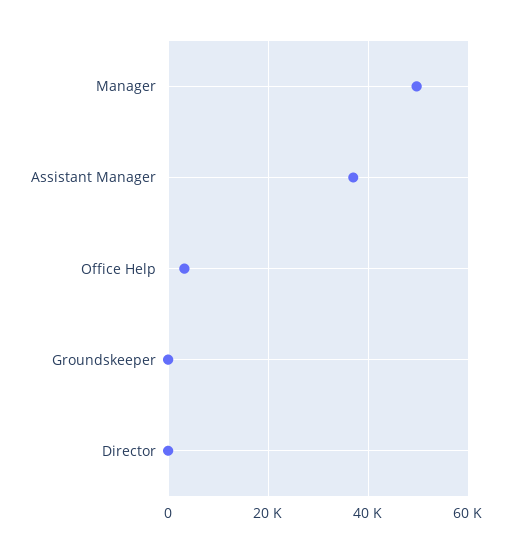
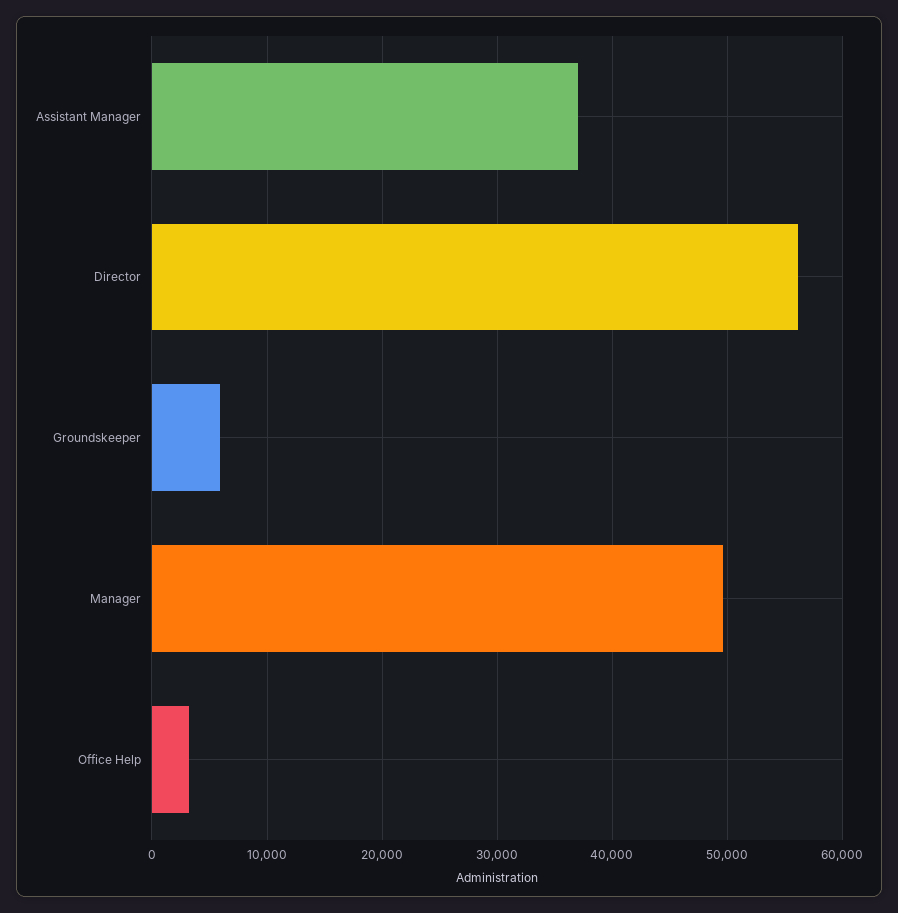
  {
    "Manager": 50000,
    "Assistant Manager": 37000,
    "Office Help": 3000,
-   "Groundskeeper": 0,
+   "Groundskeeper": 6000,
-   "Director": 0
+   "Director": 56000
  }

